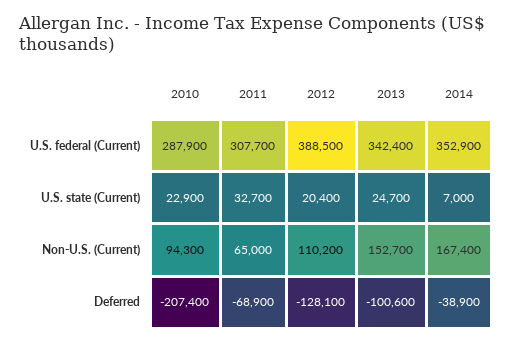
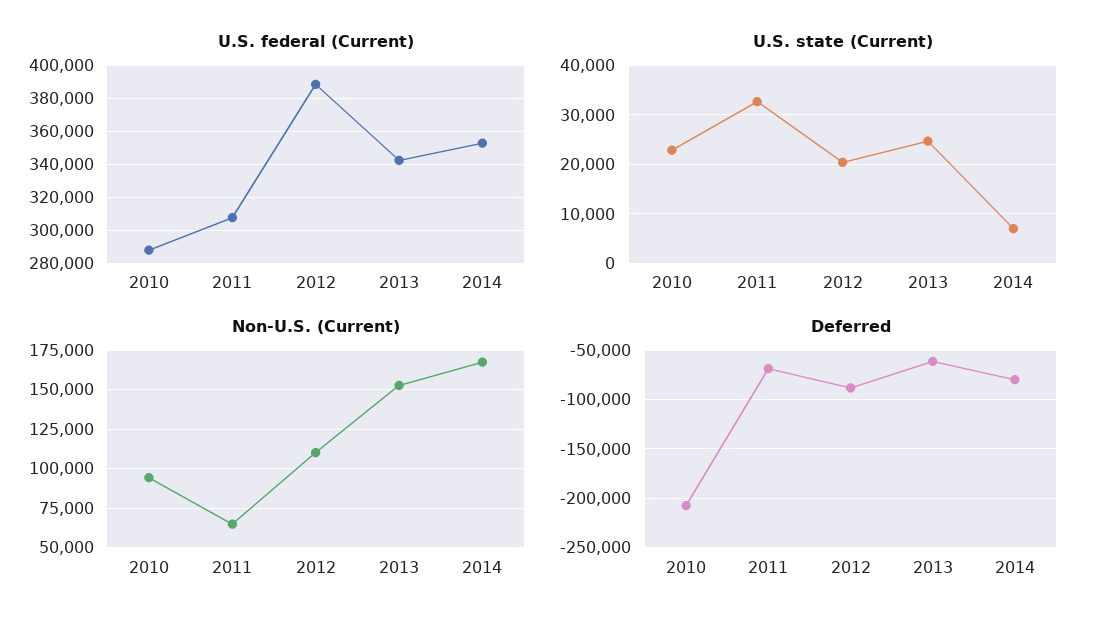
  {
    "U.S. federal (Current)": {
      "2010": 287900,
      "2011": 307700,
      "2012": 388500,
      "2013": 342400,
      "2014": 352900
    },
    "U.S. state (Current)": {
      "2010": 22900,
      "2011": 32700,
      "2012": 20400,
      "2013": 24700,
      "2014": 7000
    },
    "Non-U.S. (Current)": {
      "2010": 94300,
      "2011": 65000,
      "2012": 110200,
      "2013": 152700,
      "2014": 167400
    },
    "Deferred": {
      "2010": -207400,
      "2011": -68900,
-     "2012": -128100,
+     "2012": -90000,
-     "2013": -100600,
+     "2013": -60000,
-     "2014": -38900
+     "2014": -80000
    }
  }

